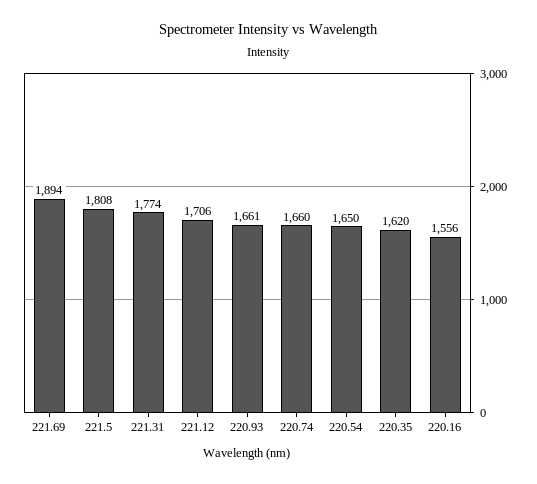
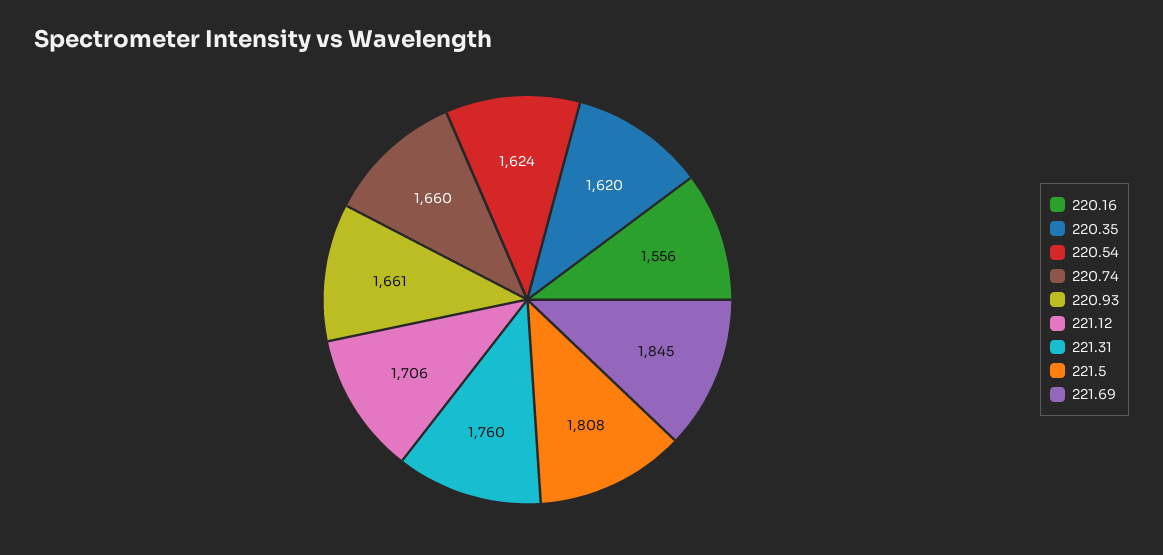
  {
-   "221.69": 1894,
+   "221.69": 1845,
    "221.5": 1808,
-   "221.31": 1774,
+   "221.31": 1760,
    "221.12": 1706,
    "220.93": 1661,
    "220.74": 1660,
-   "220.54": 1650,
+   "220.54": 1624,
    "220.35": 1620,
    "220.16": 1556
  }

